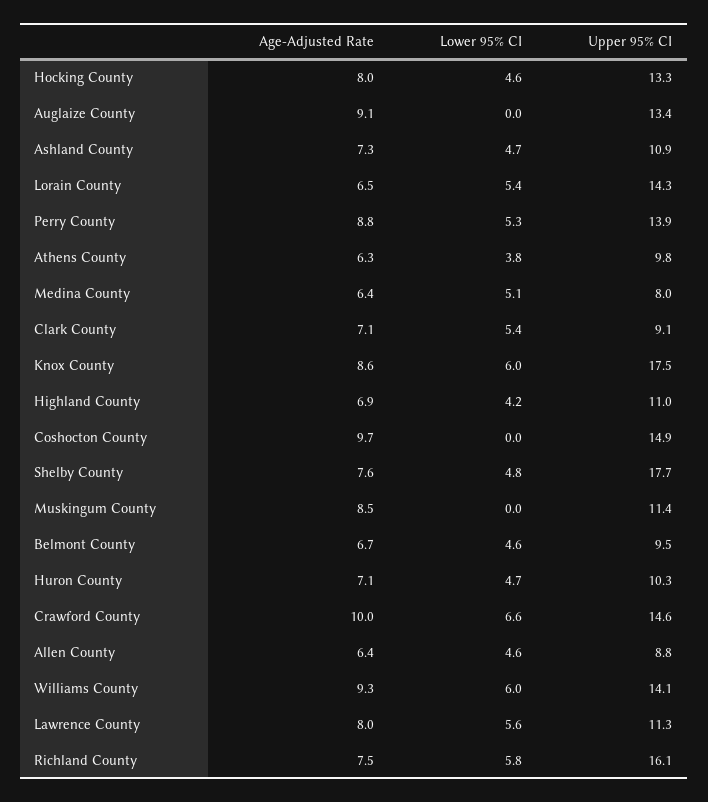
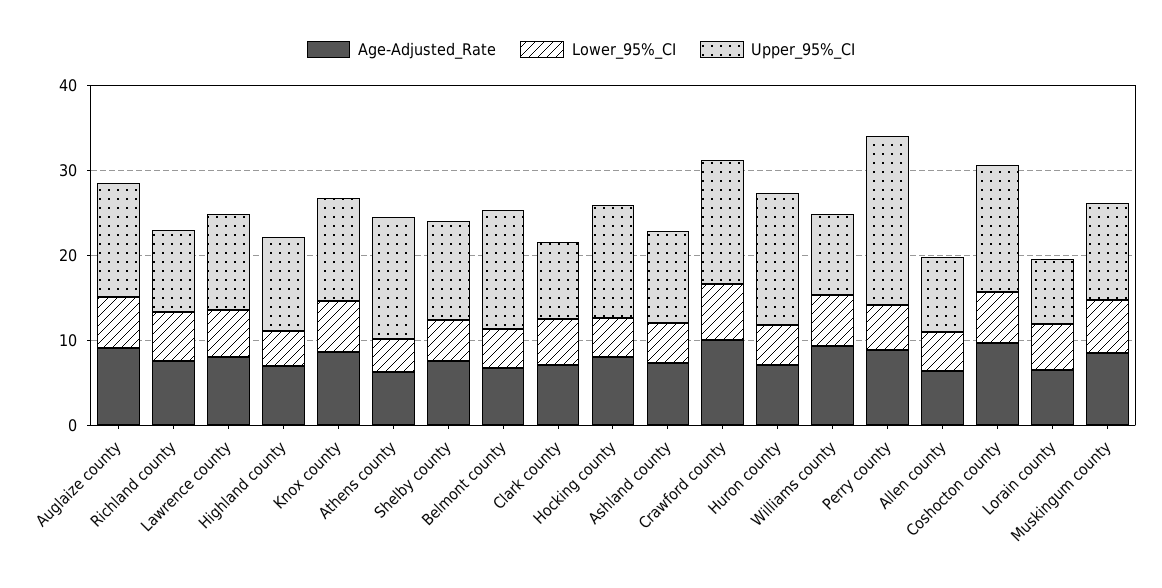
  {
    "Age-Adjusted Rate": {
      "Hocking County": 8,
      "Auglaize County": 9.1,
      "Ashland County": 7.3,
      "Lorain County": 6.5,
      "Perry County": 8.8,
      "Athens County": 6.3,
-     "Medina County": 6.4,
      "Clark County": 7.1,
      "Knox County": 8.6,
      "Highland County": 6.9,
      "Coshocton County": 9.7,
      "Shelby County": 7.6,
      "Muskingum County": 8.5,
      "Belmont County": 6.7,
      "Huron County": 7.1,
      "Crawford County": 10,
      "Allen County": 6.4,
      "Williams County": 9.3,
      "Lawrence County": 8,
      "Richland County": 7.5
    },
    "Lower 95% CI": {
      "Hocking County": 4.6,
-     "Auglaize County": 0,
+     "Auglaize County": 6,
      "Ashland County": 4.7,
      "Lorain County": 5.4,
      "Perry County": 5.3,
      "Athens County": 3.8,
-     "Medina County": 5.1,
      "Clark County": 5.4,
      "Knox County": 6,
      "Highland County": 4.2,
-     "Coshocton County": 0,
+     "Coshocton County": 6,
      "Shelby County": 4.8,
-     "Muskingum County": 0,
+     "Muskingum County": 6,
      "Belmont County": 4.6,
      "Huron County": 4.7,
      "Crawford County": 6.6,
      "Allen County": 4.6,
      "Williams County": 6,
      "Lawrence County": 5.6,
      "Richland County": 5.8
    },
    "Upper 95% CI": {
      "Hocking County": 13.3,
      "Auglaize County": 13.4,
      "Ashland County": 10.9,
-     "Lorain County": 14.3,
+     "Lorain County": 8,
-     "Perry County": 13.9,
+     "Perry County": 20,
-     "Athens County": 9.8,
+     "Athens County": 14,
-     "Medina County": 8,
      "Clark County": 9.1,
-     "Knox County": 17.5,
+     "Knox County": 12,
      "Highland County": 11,
      "Coshocton County": 14.9,
-     "Shelby County": 17.7,
+     "Shelby County": 12,
      "Muskingum County": 11.4,
-     "Belmont County": 9.5,
+     "Belmont County": 14,
-     "Huron County": 10.3,
+     "Huron County": 16,
      "Crawford County": 14.6,
      "Allen County": 8.8,
-     "Williams County": 14.1,
+     "Williams County": 10,
      "Lawrence County": 11.3,
-     "Richland County": 16.1
+     "Richland County": 10
    }
  }

